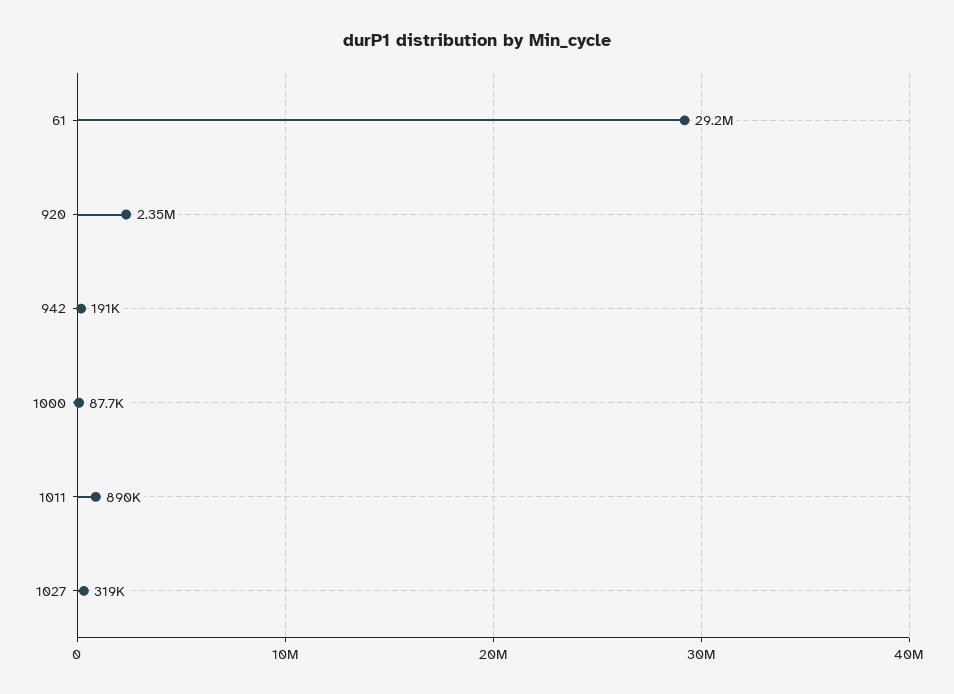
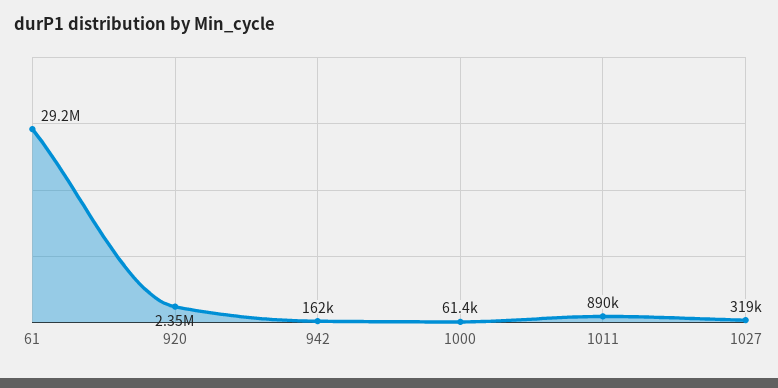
  {
    "61": 29200000,
    "920": 2350000,
-   "942": 191000,
+   "942": 162000,
-   "1000": 87700,
+   "1000": 61400,
    "1011": 890000,
    "1027": 319000
  }

